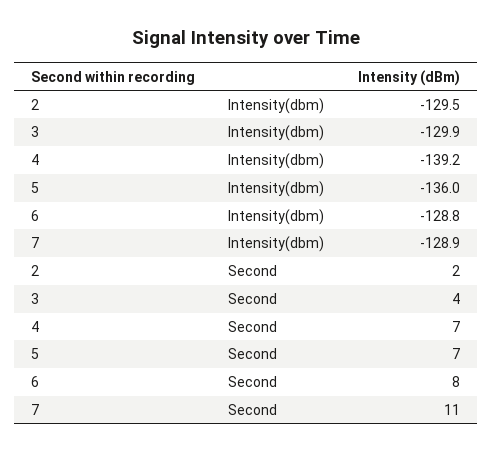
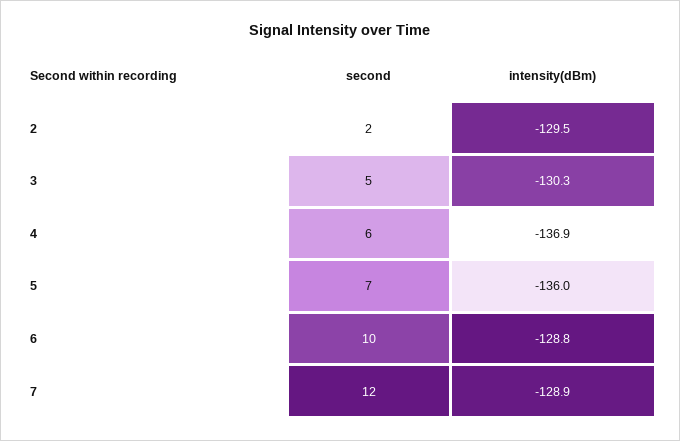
  {
    "2": {
      "Intensity(dbm)": -129.5,
      "Second": 2
    },
    "3": {
-     "Intensity(dbm)": -129.9,
+     "Intensity(dbm)": -130.3,
-     "Second": 4
+     "Second": 5
    },
    "4": {
-     "Intensity(dbm)": -139.2,
+     "Intensity(dbm)": -136.9,
-     "Second": 7
+     "Second": 6
    },
    "5": {
      "Intensity(dbm)": -136,
      "Second": 7
    },
    "6": {
      "Intensity(dbm)": -128.8,
-     "Second": 8
+     "Second": 10
    },
    "7": {
      "Intensity(dbm)": -128.9,
-     "Second": 11
+     "Second": 12
    }
  }

